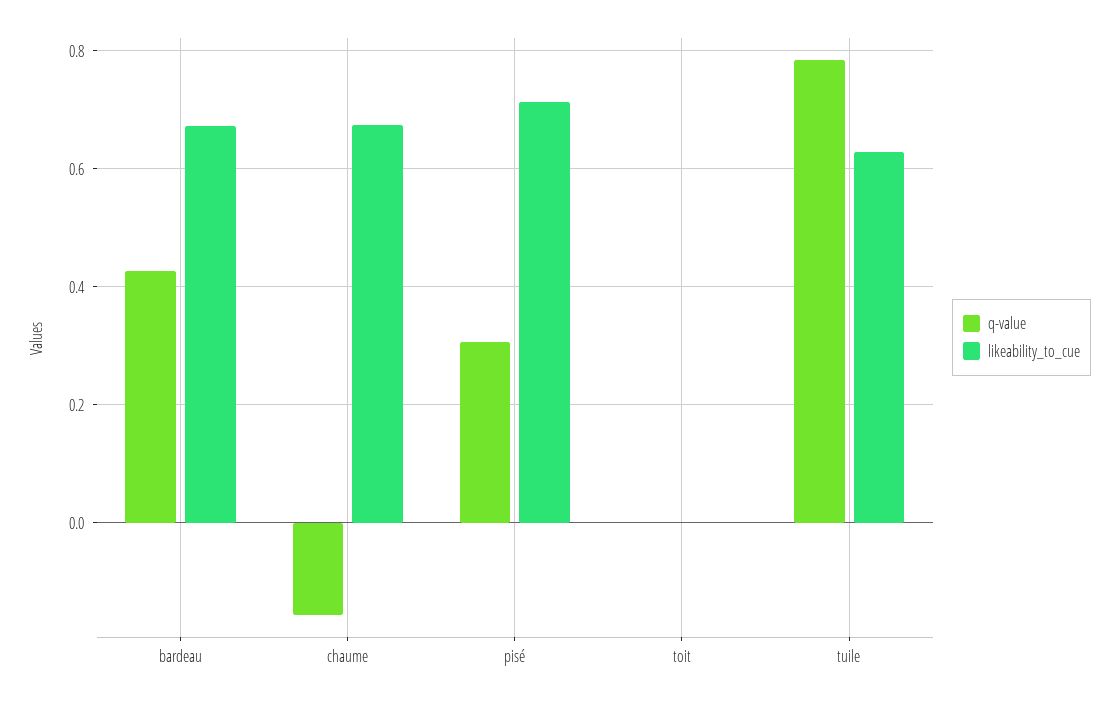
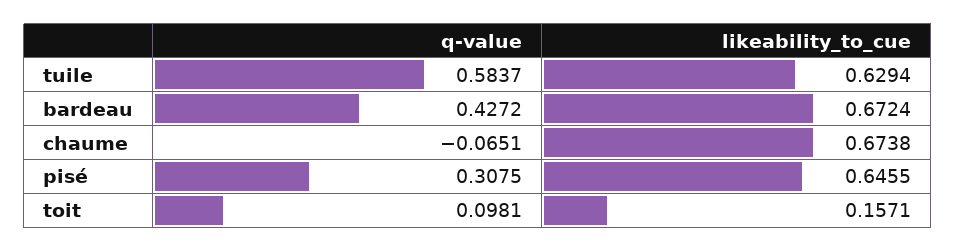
  {
    "q-value": {
      "bardeau": 0.4272,
-     "chaume": -0.16,
+     "chaume": -0.0651,
      "pisé": 0.3075,
-     "toit": 0,
+     "toit": 0.0981,
-     "tuile": 0.78
+     "tuile": 0.5837
    },
    "likeability_to_cue": {
      "bardeau": 0.6724,
      "chaume": 0.6738,
-     "pisé": 0.72,
+     "pisé": 0.6455,
-     "toit": 0,
+     "toit": 0.1571,
      "tuile": 0.6294
    }
  }

